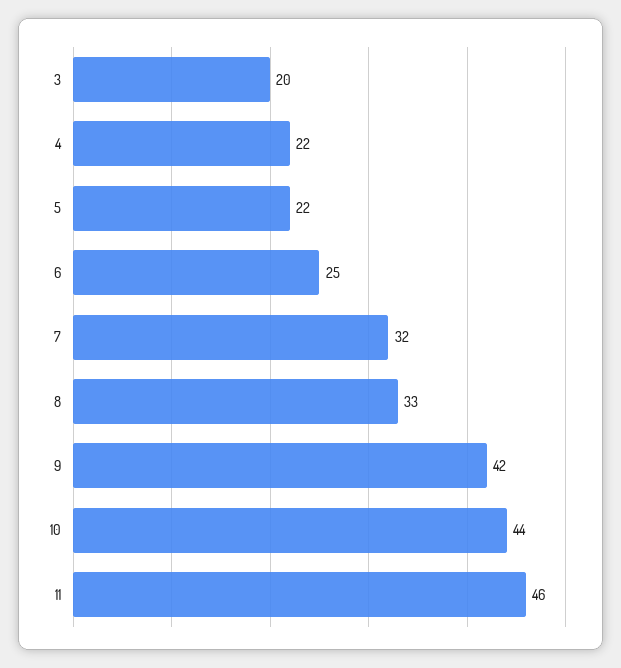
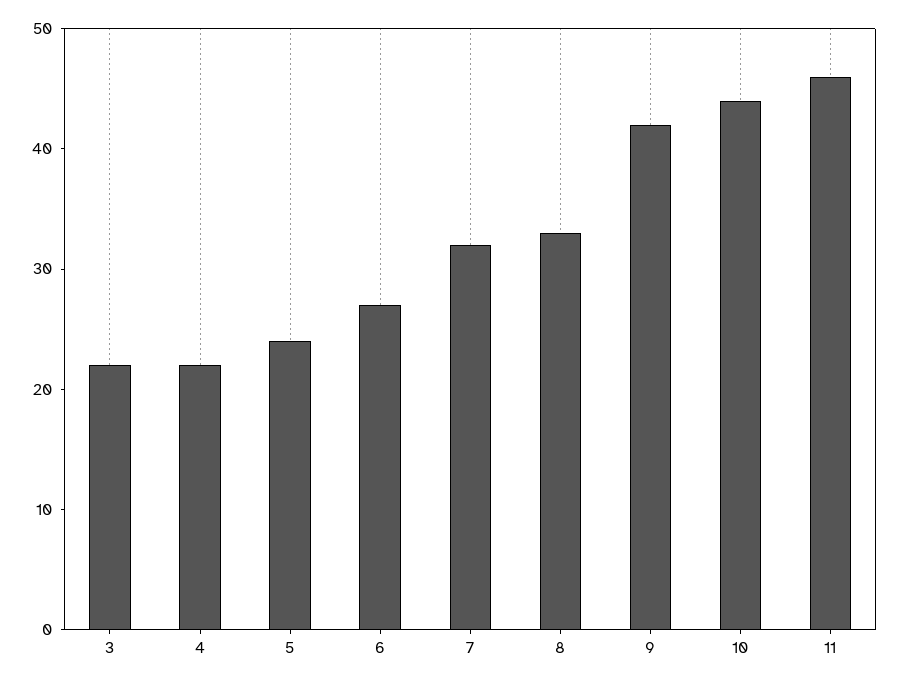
  {
-   "3": 20,
+   "3": 22,
    "4": 22,
-   "5": 22,
+   "5": 24,
-   "6": 25,
+   "6": 27,
    "7": 32,
    "8": 33,
    "9": 42,
    "10": 44,
    "11": 46
  }

